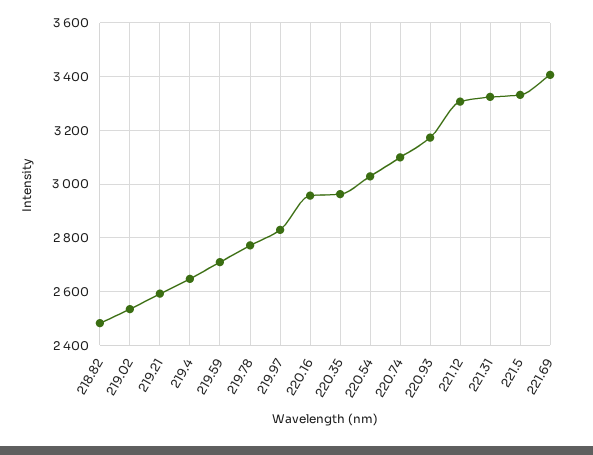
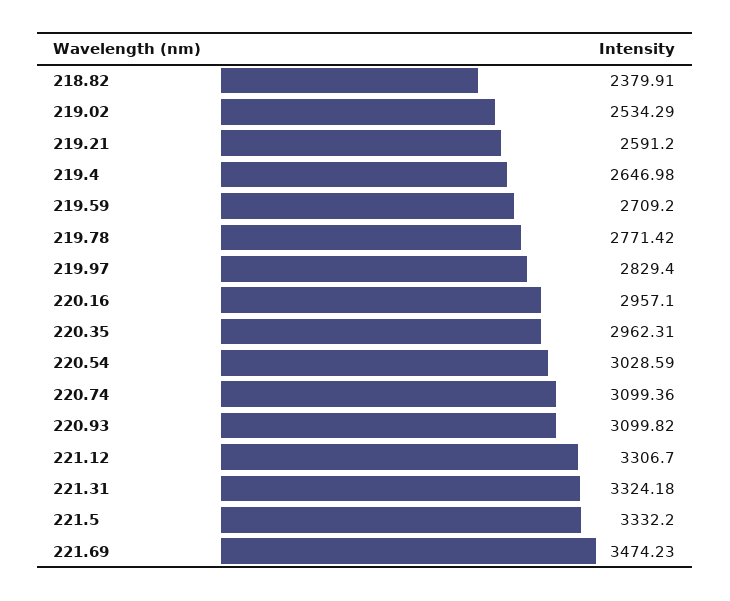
  {
-   "218.82": 2475,
+   "218.82": 2379.91,
    "219.02": 2534.29,
    "219.21": 2591.2,
    "219.4": 2646.98,
    "219.59": 2709.2,
    "219.78": 2771.42,
    "219.97": 2829.4,
    "220.16": 2957.1,
    "220.35": 2962.31,
    "220.54": 3028.59,
    "220.74": 3099.36,
-   "220.93": 3175,
+   "220.93": 3099.82,
    "221.12": 3306.7,
    "221.31": 3324.18,
    "221.5": 3332.2,
-   "221.69": 3400
+   "221.69": 3474.23
  }

